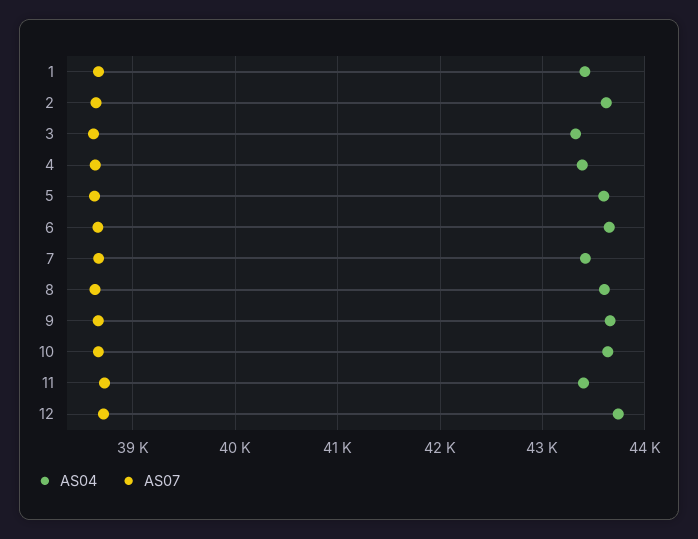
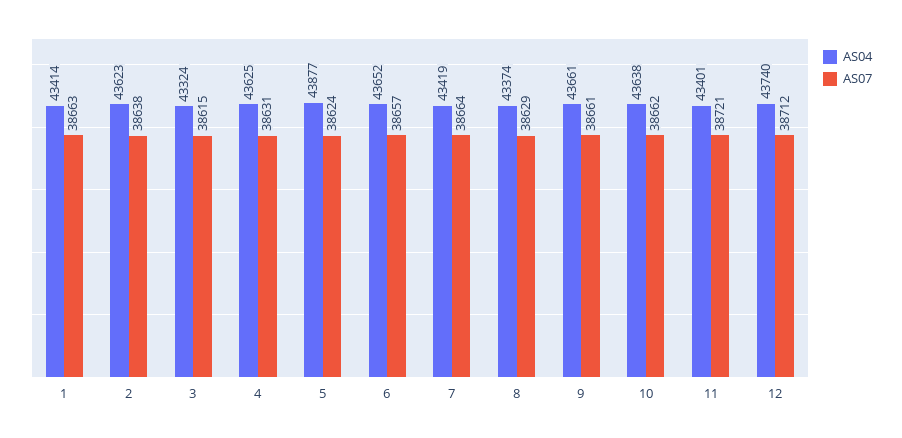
  {
    "AS04": {
      "1": 43414,
      "2": 43623,
      "3": 43324,
-     "4": 43400,
+     "4": 43625,
-     "5": 43600,
+     "5": 43877,
      "6": 43652,
      "7": 43419,
-     "8": 43600,
+     "8": 43374,
      "9": 43661,
      "10": 43638,
      "11": 43401,
      "12": 43740
    },
    "AS07": {
      "1": 38663,
      "2": 38638,
      "3": 38615,
      "4": 38631,
      "5": 38624,
      "6": 38657,
      "7": 38664,
      "8": 38629,
      "9": 38661,
      "10": 38662,
      "11": 38721,
      "12": 38712
    }
  }

